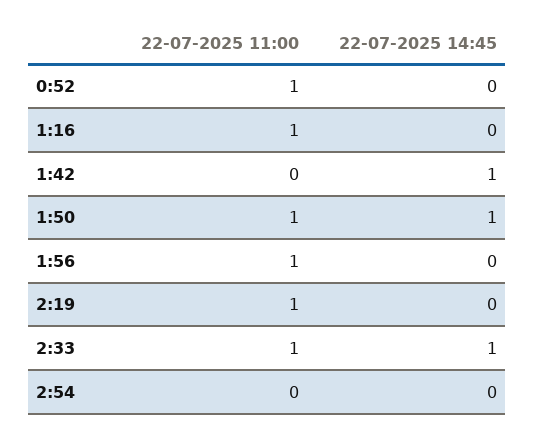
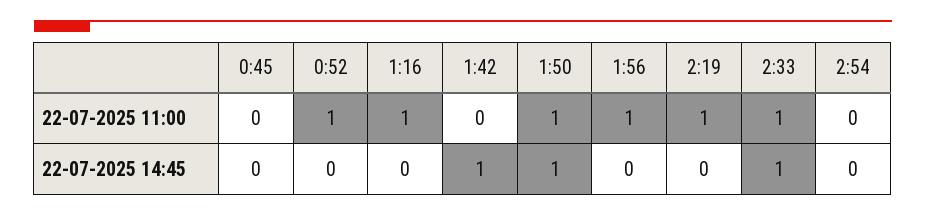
  {
    "22-07-2025 11:00": {
      "0:52": 1,
      "1:16": 1,
      "1:42": 0,
      "1:50": 1,
      "1:56": 1,
      "2:19": 1,
      "2:33": 1,
-     "2:54": 0
+     "2:54": 0,
+     "0:45": 0
    },
    "22-07-2025 14:45": {
      "0:52": 0,
      "1:16": 0,
      "1:42": 1,
      "1:50": 1,
      "1:56": 0,
      "2:19": 0,
      "2:33": 1,
-     "2:54": 0
+     "2:54": 0,
+     "0:45": 0
    }
  }

